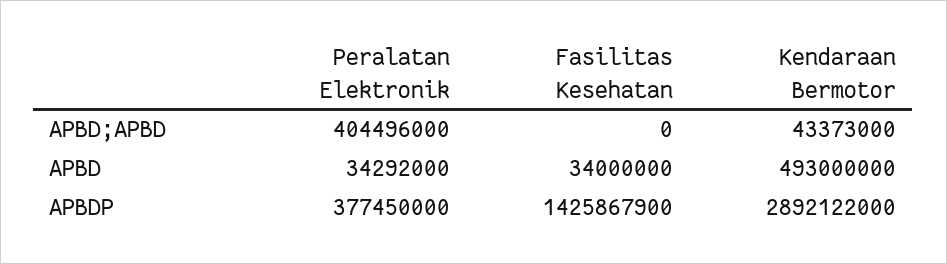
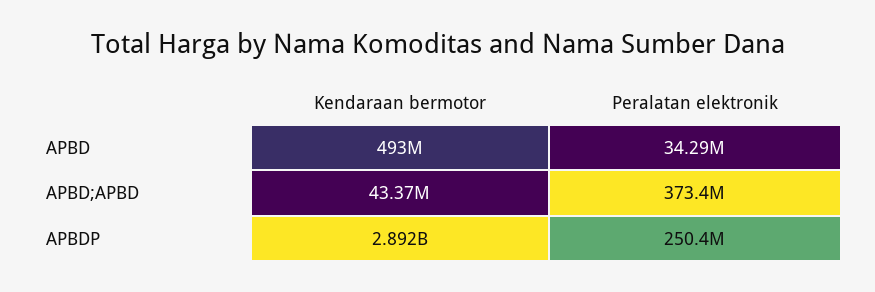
  {
    "Peralatan Elektronik": {
-     "APBD;APBD": 404496000,
+     "APBD;APBD": 373400000,
      "APBD": 34292000,
-     "APBDP": 377450000
+     "APBDP": 250400000
    },
-   "Fasilitas Kesehatan": {
-     "APBD;APBD": 0,
-     "APBD": 34000000,
-     "APBDP": 1425867900
-   },
    "Kendaraan Bermotor": {
      "APBD;APBD": 43373000,
      "APBD": 493000000,
      "APBDP": 2892122000
    }
  }

